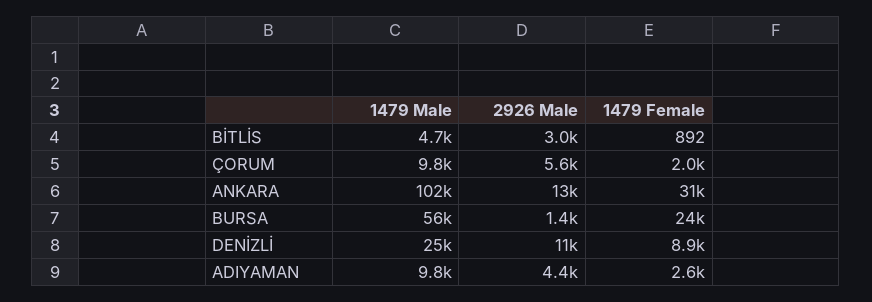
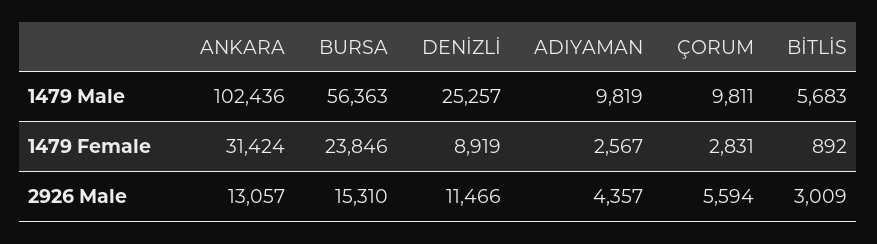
  {
    "1479 Male": {
-     "BİTLİS": 4700,
+     "BİTLİS": 5683,
      "ÇORUM": 9811,
      "ANKARA": 102436,
      "BURSA": 56363,
      "DENİZLİ": 25257,
      "ADIYAMAN": 9819
    },
    "2926 Male": {
      "BİTLİS": 3009,
      "ÇORUM": 5594,
      "ANKARA": 13057,
-     "BURSA": 1400,
+     "BURSA": 15310,
      "DENİZLİ": 11466,
      "ADIYAMAN": 4357
    },
    "1479 Female": {
      "BİTLİS": 892,
-     "ÇORUM": 2000,
+     "ÇORUM": 2831,
      "ANKARA": 31424,
      "BURSA": 23846,
      "DENİZLİ": 8919,
      "ADIYAMAN": 2567
    }
  }

